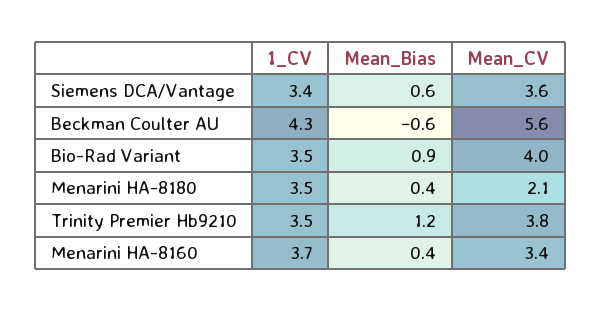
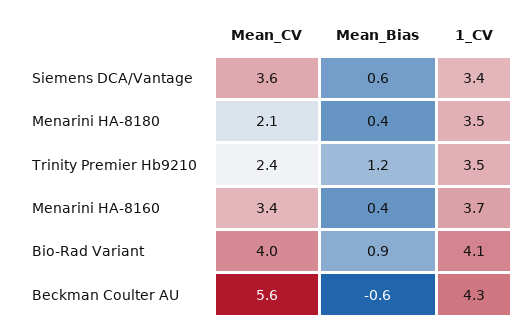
  {
    "1_CV": {
      "Siemens DCA/Vantage": 3.4,
      "Beckman Coulter AU": 4.3,
-     "Bio-Rad Variant": 3.5,
+     "Bio-Rad Variant": 4.1,
      "Menarini HA-8180": 3.5,
      "Trinity Premier Hb9210": 3.5,
      "Menarini HA-8160": 3.7
    },
    "Mean_Bias": {
      "Siemens DCA/Vantage": 0.6,
      "Beckman Coulter AU": -0.6,
      "Bio-Rad Variant": 0.9,
      "Menarini HA-8180": 0.4,
      "Trinity Premier Hb9210": 1.2,
      "Menarini HA-8160": 0.4
    },
    "Mean_CV": {
      "Siemens DCA/Vantage": 3.6,
      "Beckman Coulter AU": 5.6,
      "Bio-Rad Variant": 4,
      "Menarini HA-8180": 2.1,
-     "Trinity Premier Hb9210": 3.8,
+     "Trinity Premier Hb9210": 2.4,
      "Menarini HA-8160": 3.4
    }
  }

